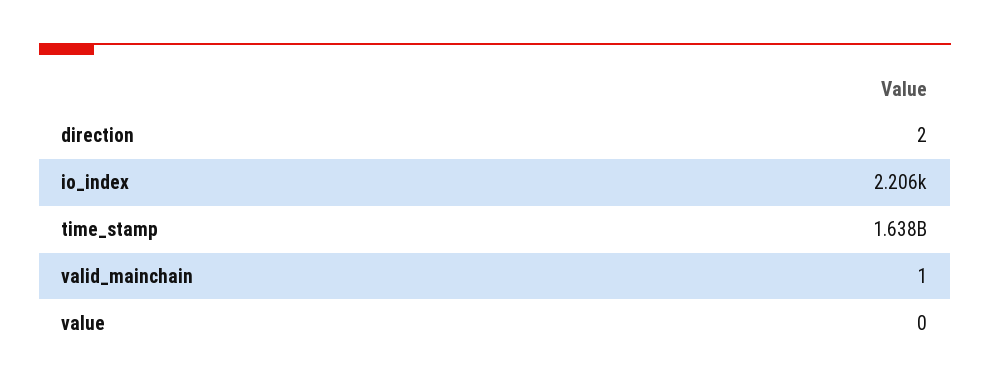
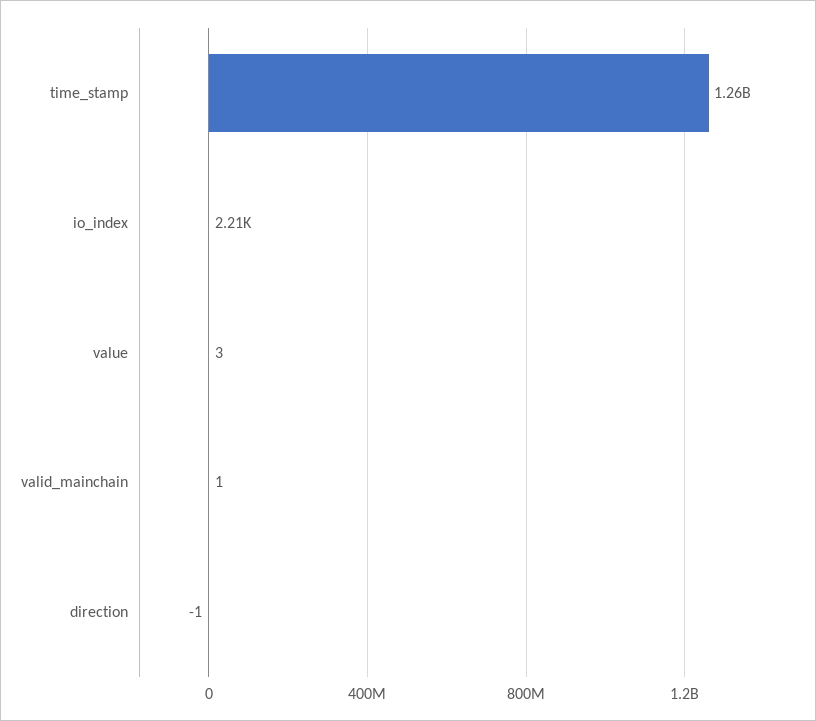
  {
-   "direction": 2,
+   "direction": -1,
    "io_index": 2206,
-   "time_stamp": 1638000000,
+   "time_stamp": 1260000000,
    "valid_mainchain": 1,
-   "value": 0
+   "value": 3
  }

